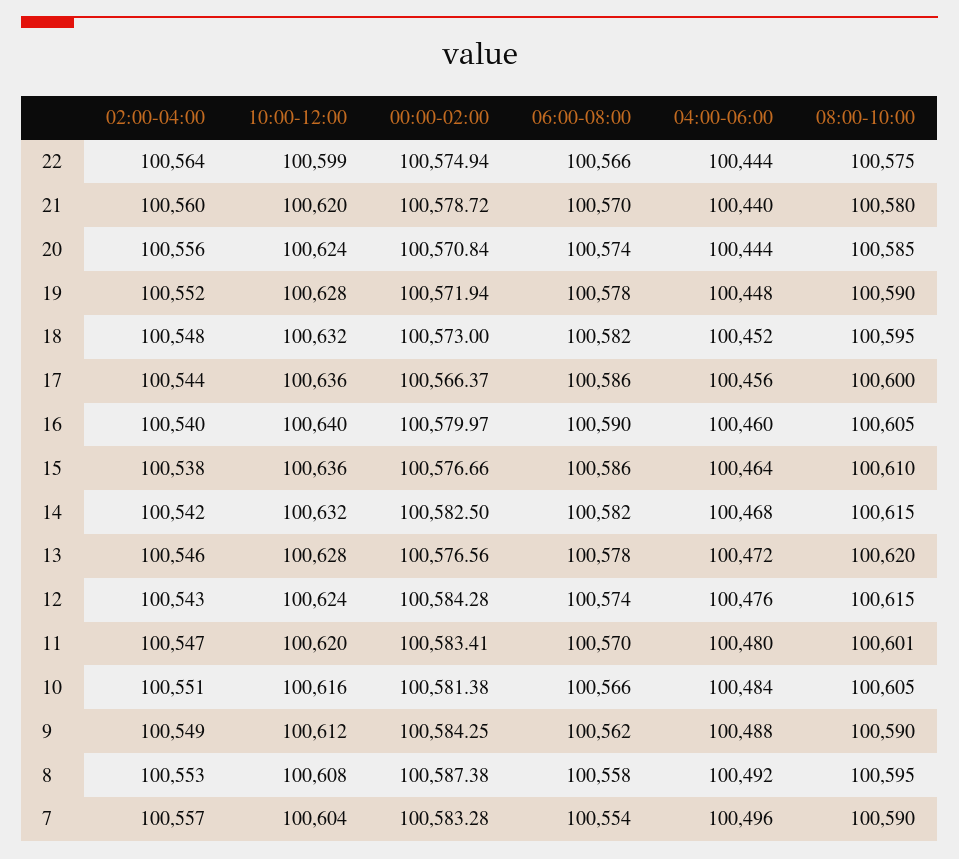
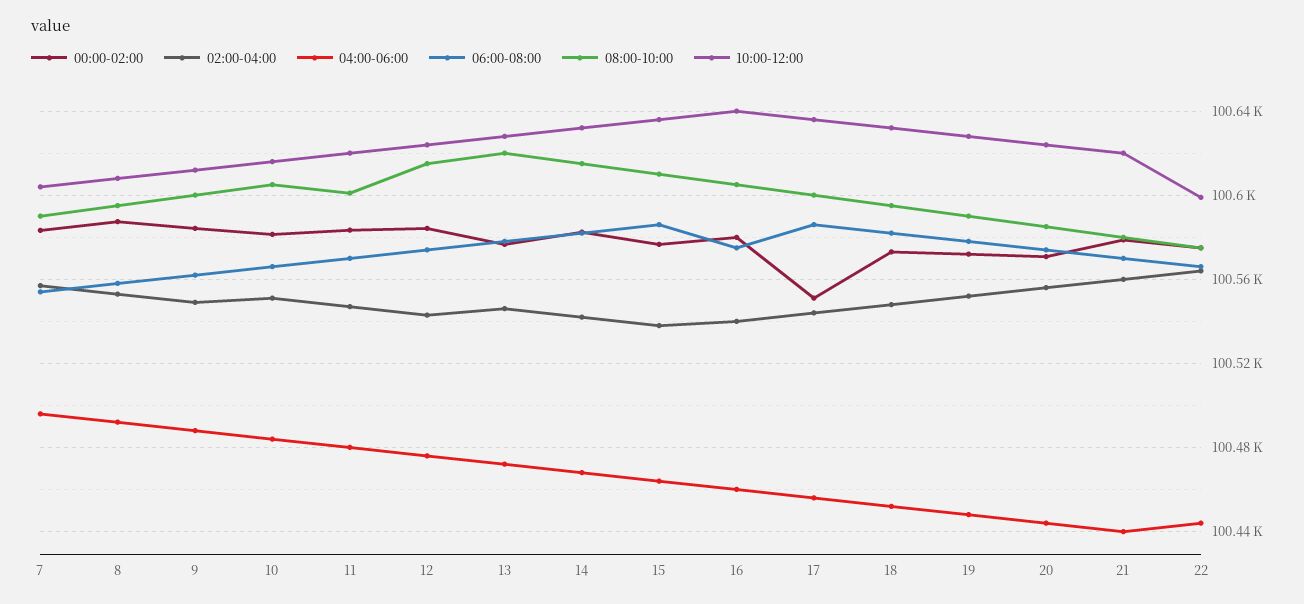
  {
    "02:00-04:00": {
      "22": 100564,
      "21": 100560,
      "20": 100556,
      "19": 100552,
      "18": 100548,
      "17": 100544,
      "16": 100540,
      "15": 100538,
      "14": 100542,
      "13": 100546,
      "12": 100543,
      "11": 100547,
      "10": 100551,
      "9": 100549,
      "8": 100553,
      "7": 100557
    },
    "10:00-12:00": {
      "22": 100599,
      "21": 100620,
      "20": 100624,
      "19": 100628,
      "18": 100632,
      "17": 100636,
      "16": 100640,
      "15": 100636,
      "14": 100632,
      "13": 100628,
      "12": 100624,
      "11": 100620,
      "10": 100616,
      "9": 100612,
      "8": 100608,
      "7": 100604
    },
    "00:00-02:00": {
      "22": 100574.94,
      "21": 100578.72,
      "20": 100570.84,
      "19": 100571.94,
      "18": 100573,
-     "17": 100566.37,
+     "17": 100550,
      "16": 100579.97,
      "15": 100576.66,
      "14": 100582.5,
      "13": 100576.56,
      "12": 100584.28,
      "11": 100583.41,
      "10": 100581.38,
      "9": 100584.25,
      "8": 100587.38,
      "7": 100583.28
    },
    "06:00-08:00": {
      "22": 100566,
      "21": 100570,
      "20": 100574,
      "19": 100578,
      "18": 100582,
      "17": 100586,
-     "16": 100590,
+     "16": 100575,
      "15": 100586,
      "14": 100582,
      "13": 100578,
      "12": 100574,
      "11": 100570,
      "10": 100566,
      "9": 100562,
      "8": 100558,
      "7": 100554
    },
    "04:00-06:00": {
      "22": 100444,
      "21": 100440,
      "20": 100444,
      "19": 100448,
      "18": 100452,
      "17": 100456,
      "16": 100460,
      "15": 100464,
      "14": 100468,
      "13": 100472,
      "12": 100476,
      "11": 100480,
      "10": 100484,
      "9": 100488,
      "8": 100492,
      "7": 100496
    },
    "08:00-10:00": {
      "22": 100575,
      "21": 100580,
      "20": 100585,
      "19": 100590,
      "18": 100595,
      "17": 100600,
      "16": 100605,
      "15": 100610,
      "14": 100615,
      "13": 100620,
      "12": 100615,
      "11": 100601,
      "10": 100605,
-     "9": 100590,
+     "9": 100600,
      "8": 100595,
      "7": 100590
    }
  }

